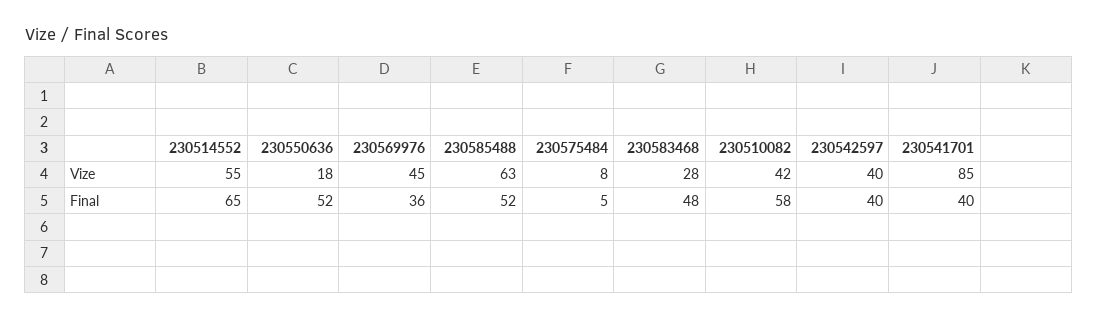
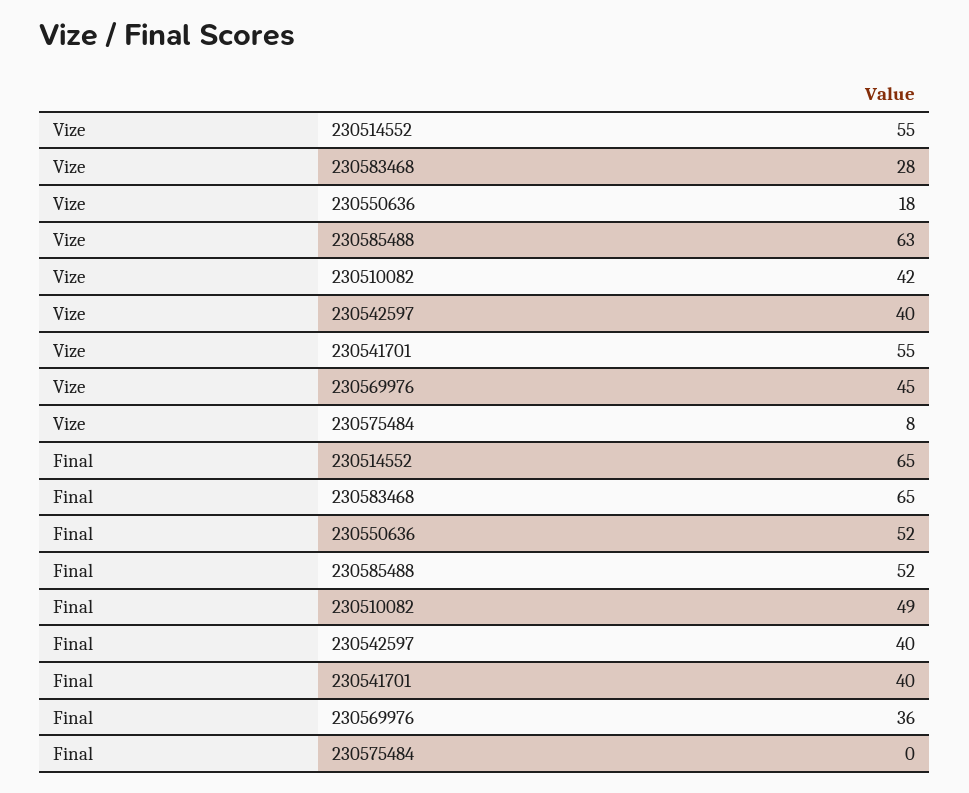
  {
    "230514552": {
      "Vize": 55,
      "Final": 65
    },
    "230550636": {
      "Vize": 18,
      "Final": 52
    },
    "230569976": {
      "Vize": 45,
      "Final": 36
    },
    "230585488": {
      "Vize": 63,
      "Final": 52
    },
    "230575484": {
      "Vize": 8,
-     "Final": 5
+     "Final": 0
    },
    "230583468": {
      "Vize": 28,
-     "Final": 48
+     "Final": 65
    },
    "230510082": {
      "Vize": 42,
-     "Final": 58
+     "Final": 49
    },
    "230542597": {
      "Vize": 40,
      "Final": 40
    },
    "230541701": {
-     "Vize": 85,
+     "Vize": 55,
      "Final": 40
    }
  }

